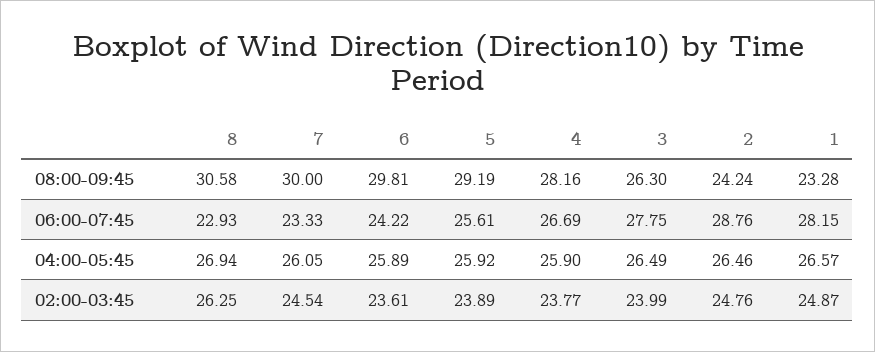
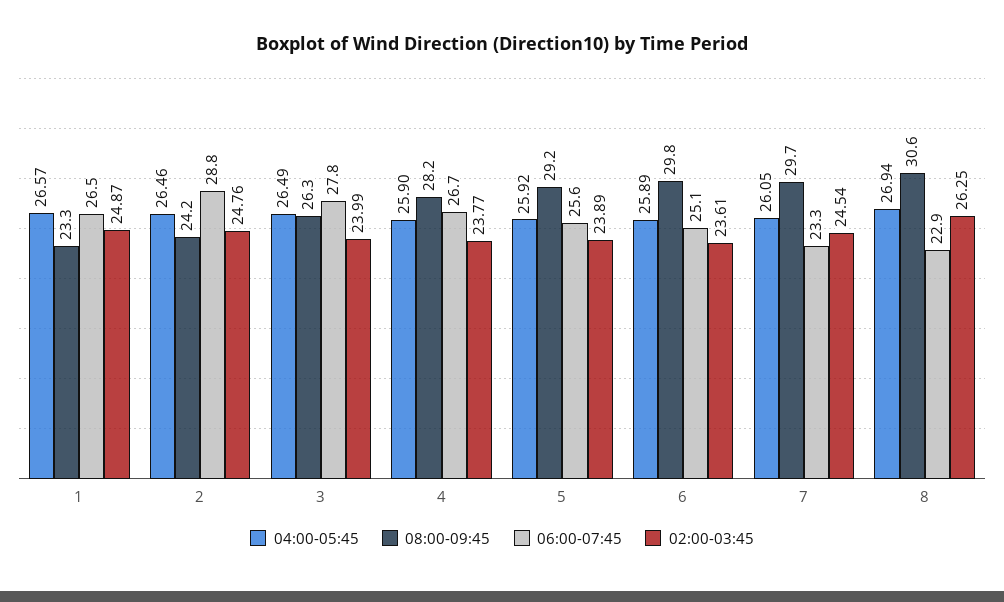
  {
    "08:00-09:45": {
      "8": 30.58,
-     "7": 30,
+     "7": 29.7,
      "6": 29.81,
      "5": 29.19,
      "4": 28.16,
      "3": 26.3,
      "2": 24.24,
      "1": 23.28
    },
    "06:00-07:45": {
      "8": 22.93,
      "7": 23.33,
-     "6": 24.22,
+     "6": 25.1,
      "5": 25.61,
      "4": 26.69,
      "3": 27.75,
      "2": 28.76,
-     "1": 28.15
+     "1": 26.5
    },
    "04:00-05:45": {
      "8": 26.94,
      "7": 26.05,
      "6": 25.89,
      "5": 25.92,
      "4": 25.9,
      "3": 26.49,
      "2": 26.46,
      "1": 26.57
    },
    "02:00-03:45": {
      "8": 26.25,
      "7": 24.54,
      "6": 23.61,
      "5": 23.89,
      "4": 23.77,
      "3": 23.99,
      "2": 24.76,
      "1": 24.87
    }
  }

